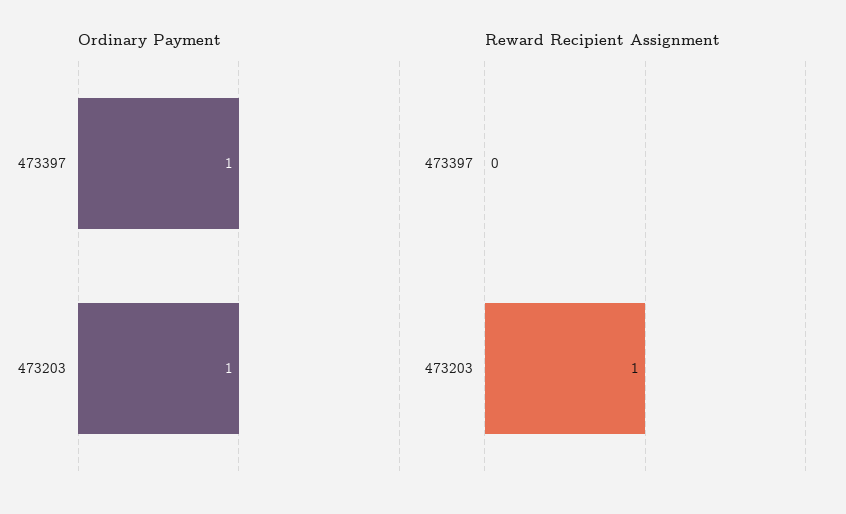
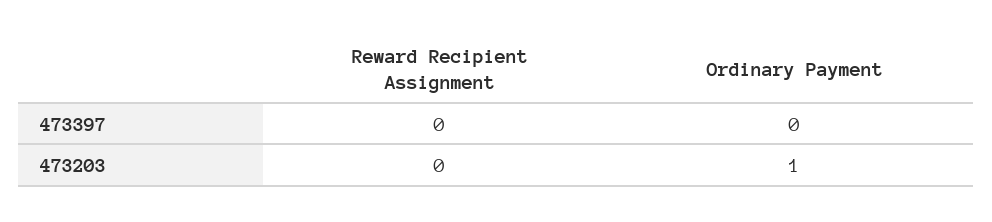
  {
    "Ordinary Payment": {
-     "473397": 1,
+     "473397": 0,
      "473203": 1
    },
    "Reward Recipient Assignment": {
      "473397": 0,
-     "473203": 1
+     "473203": 0
    }
  }

